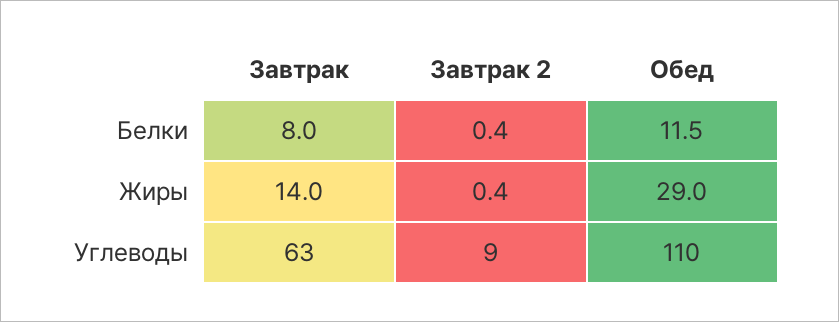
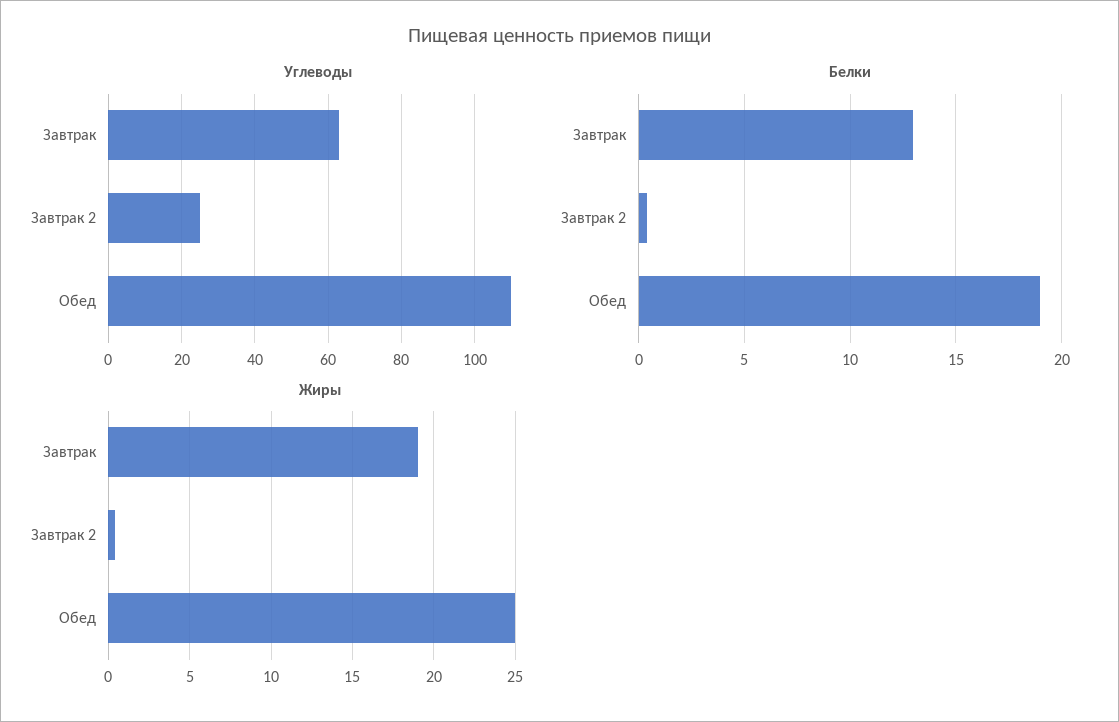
  {
    "Белки": {
-     "Завтрак": 8,
+     "Завтрак": 13,
      "Завтрак 2": 0.4,
-     "Обед": 11.5
+     "Обед": 19
    },
    "Жиры": {
-     "Завтрак": 14,
+     "Завтрак": 19,
      "Завтрак 2": 0.4,
-     "Обед": 29
+     "Обед": 25
    },
    "Углеводы": {
      "Завтрак": 63,
-     "Завтрак 2": 9,
+     "Завтрак 2": 25,
      "Обед": 110
    }
  }

